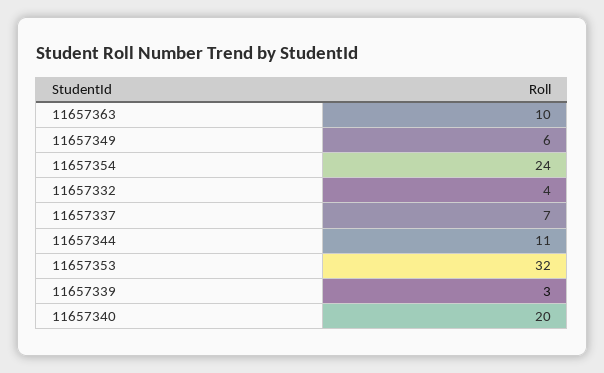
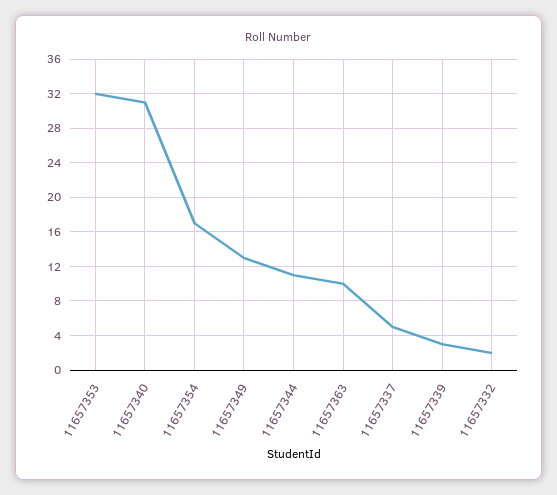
  {
    "11657363": 10,
-   "11657349": 6,
+   "11657349": 13,
-   "11657354": 24,
+   "11657354": 17,
-   "11657332": 4,
+   "11657332": 2,
-   "11657337": 7,
+   "11657337": 5,
    "11657344": 11,
    "11657353": 32,
    "11657339": 3,
-   "11657340": 20
+   "11657340": 31
  }

